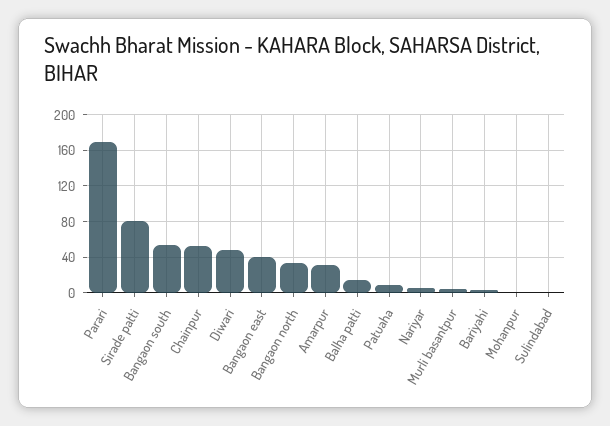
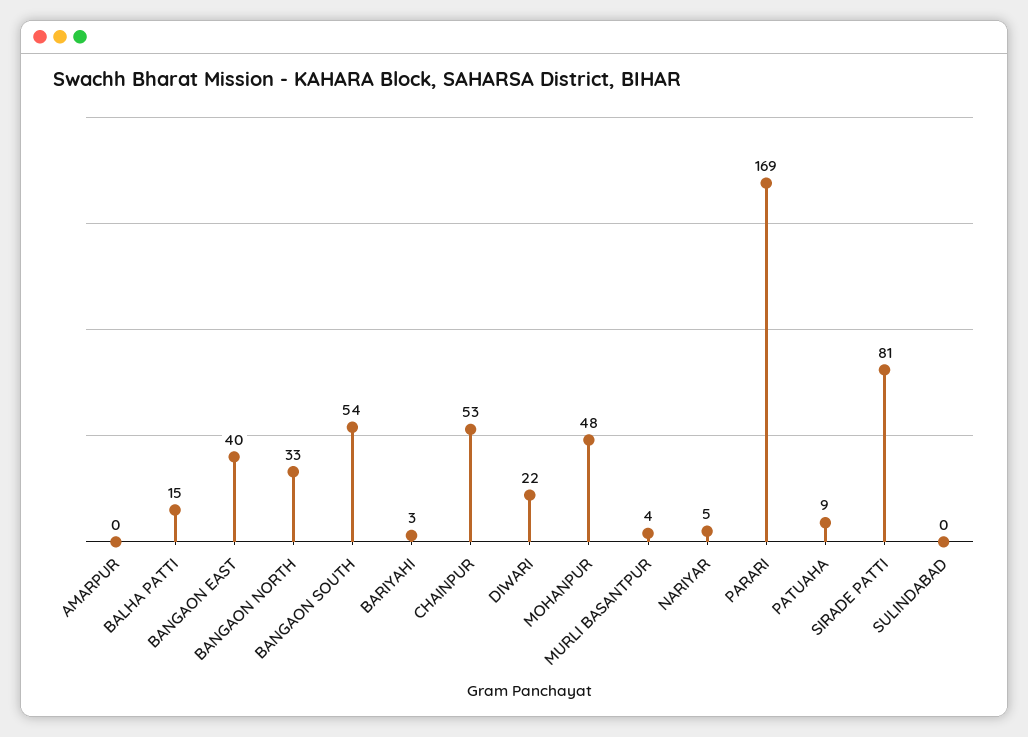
  {
    "Parari": 169,
    "Sirade patti": 81,
    "Bangaon south": 54,
    "Chainpur": 53,
-   "Diwari": 50,
+   "Diwari": 22,
    "Bangaon east": 40,
    "Bangaon north": 33,
-   "Amarpur": 30,
+   "Amarpur": 0,
    "Balha patti": 15,
    "Patuaha": 9,
    "Nariyar": 5,
    "Murli basantpur": 4,
    "Bariyahi": 3,
-   "Mohanpur": 0,
+   "Mohanpur": 48,
    "Sulindabad": 0
  }

